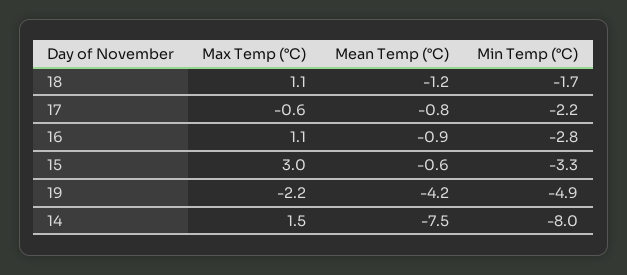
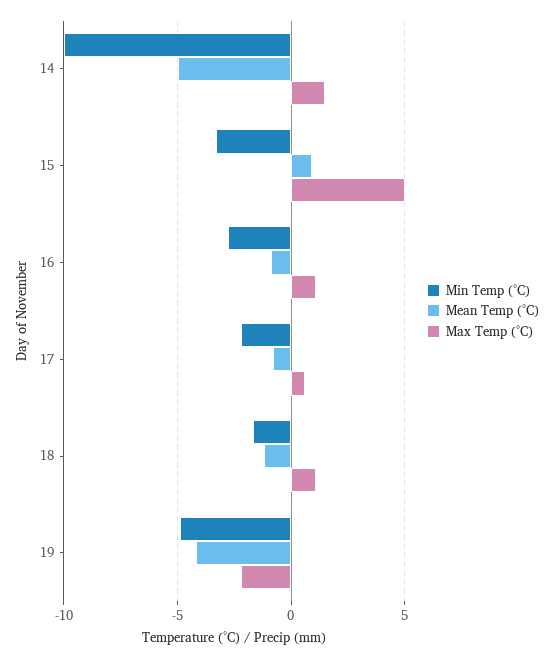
  {
    "Max Temp (°C)": {
      "18": 1.1,
-     "17": -0.6,
+     "17": 0.5,
      "16": 1.1,
-     "15": 3,
+     "15": 5,
      "19": -2.2,
      "14": 1.5
    },
    "Mean Temp (°C)": {
      "18": -1.2,
      "17": -0.8,
      "16": -0.9,
-     "15": -0.6,
+     "15": 1,
      "19": -4.2,
-     "14": -7.5
+     "14": -5
    },
    "Min Temp (°C)": {
      "18": -1.7,
      "17": -2.2,
      "16": -2.8,
      "15": -3.3,
      "19": -4.9,
-     "14": -8
+     "14": -10
    }
  }

